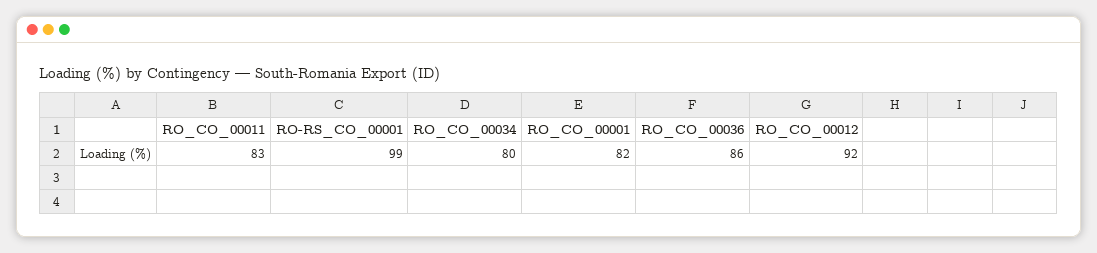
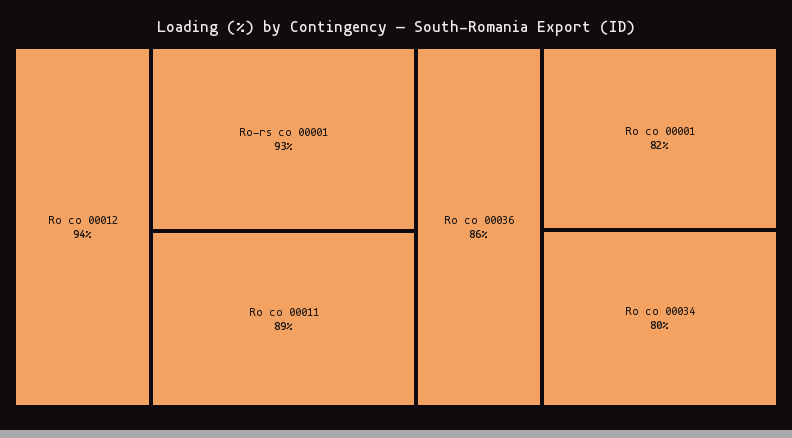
  {
-   "RO_CO_00011": 83,
+   "RO_CO_00011": 89,
-   "RO-RS_CO_00001": 99,
+   "RO-RS_CO_00001": 93,
    "RO_CO_00034": 80,
    "RO_CO_00001": 82,
    "RO_CO_00036": 86,
-   "RO_CO_00012": 92
+   "RO_CO_00012": 94
  }

